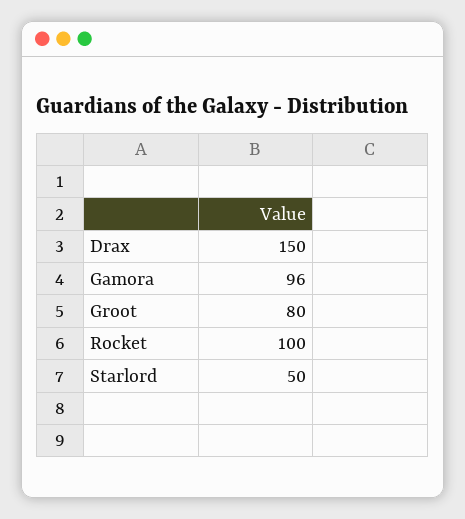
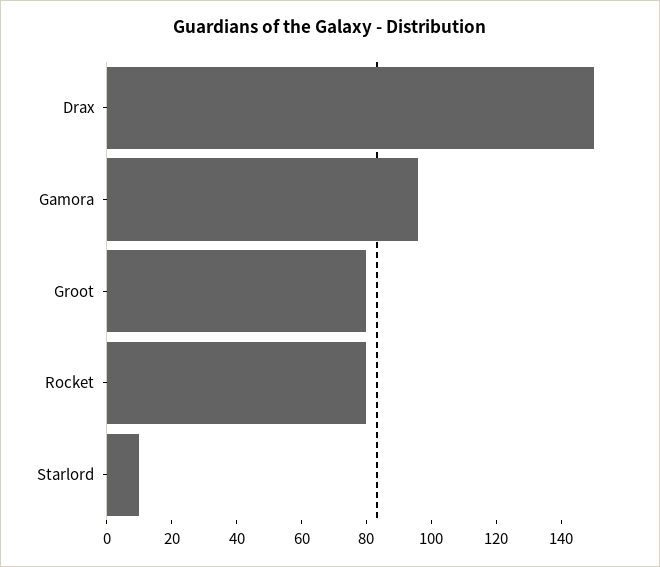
  {
    "Drax": 150,
    "Gamora": 96,
    "Groot": 80,
-   "Rocket": 100,
+   "Rocket": 80,
-   "Starlord": 50
+   "Starlord": 10
  }

